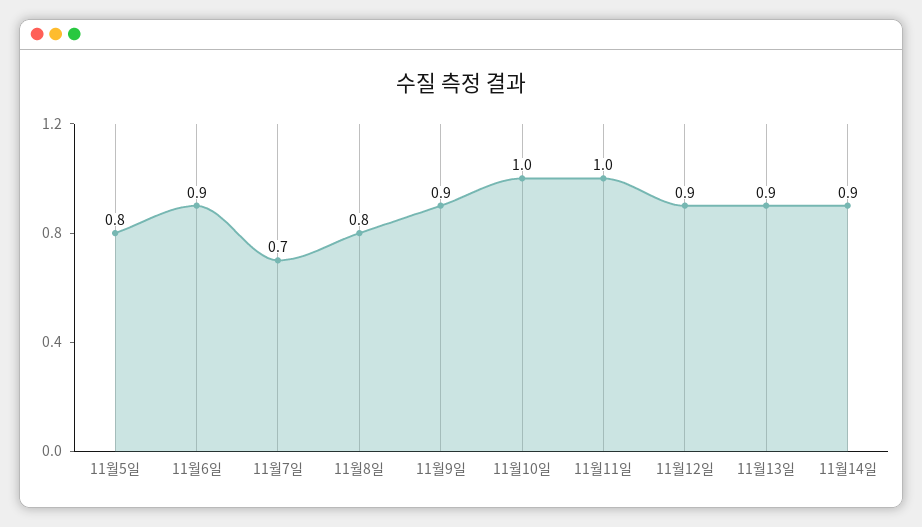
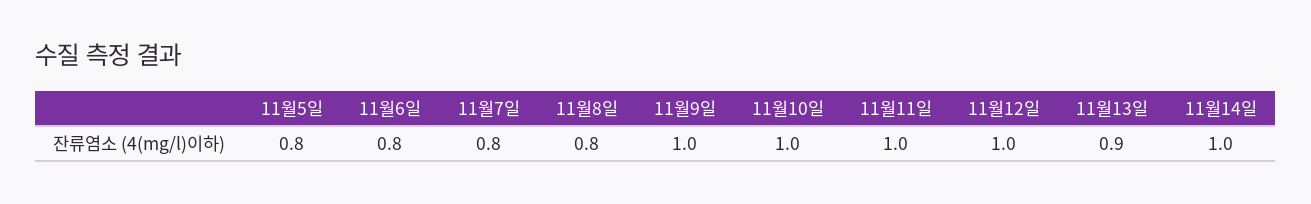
  {
    "11월5일": 0.8,
-   "11월6일": 0.9,
+   "11월6일": 0.8,
-   "11월7일": 0.7,
+   "11월7일": 0.8,
    "11월8일": 0.8,
-   "11월9일": 0.9,
+   "11월9일": 1,
    "11월10일": 1,
    "11월11일": 1,
-   "11월12일": 0.9,
+   "11월12일": 1,
    "11월13일": 0.9,
-   "11월14일": 0.9
+   "11월14일": 1
  }

